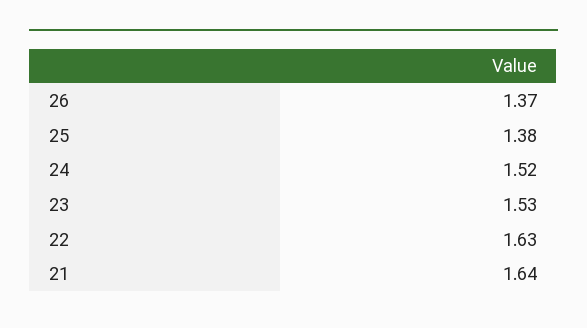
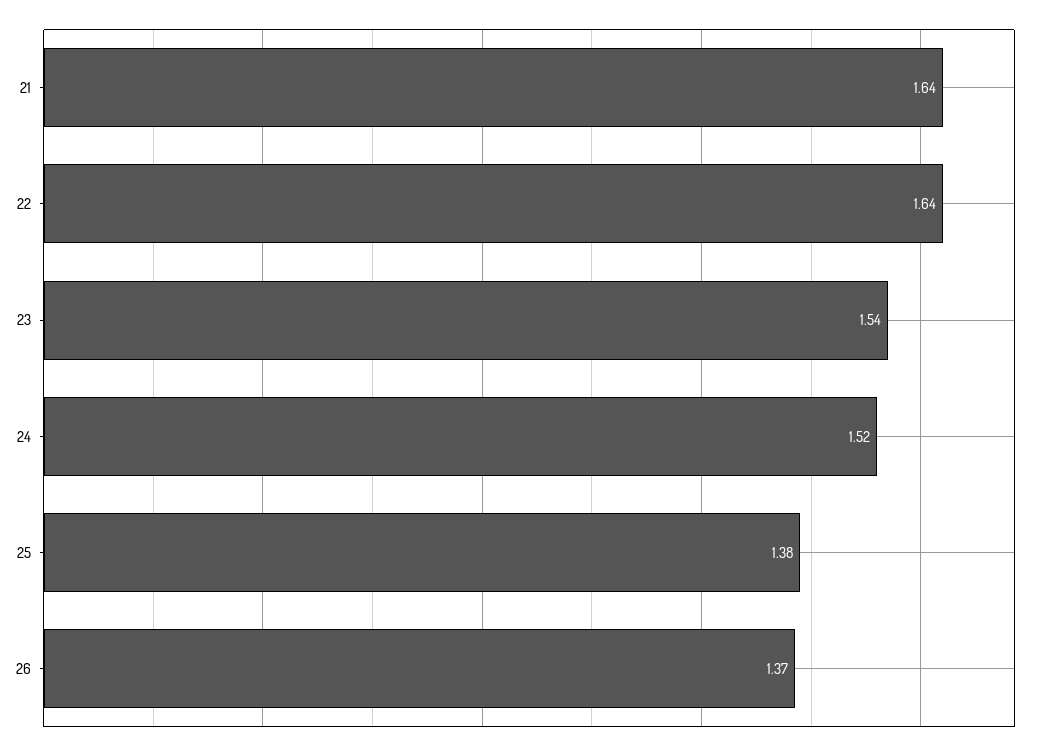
  {
    "26": 1.37,
    "25": 1.38,
    "24": 1.52,
-   "23": 1.53,
+   "23": 1.54,
-   "22": 1.63,
+   "22": 1.64,
    "21": 1.64
  }

